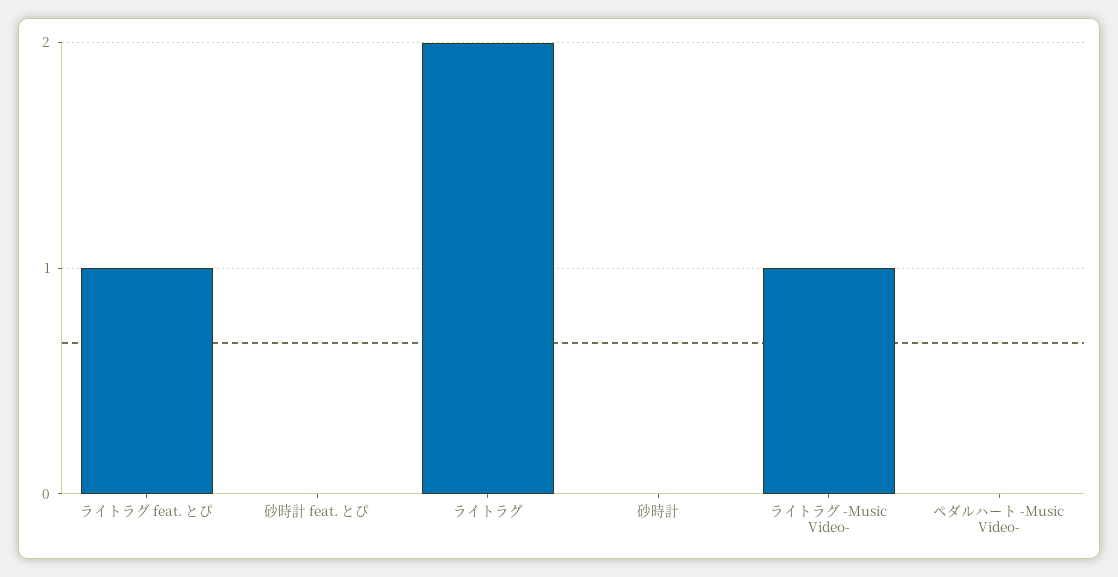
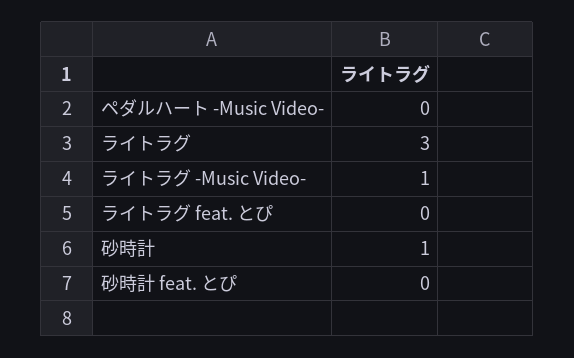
  {
-   "ライトラグ feat. とぴ": 1,
+   "ライトラグ feat. とぴ": 0,
    "砂時計 feat. とぴ": 0,
-   "ライトラグ": 2,
+   "ライトラグ": 3,
-   "砂時計": 0,
+   "砂時計": 1,
    "ライトラグ -Music Video-": 1,
    "ペダルハート -Music Video-": 0
  }

